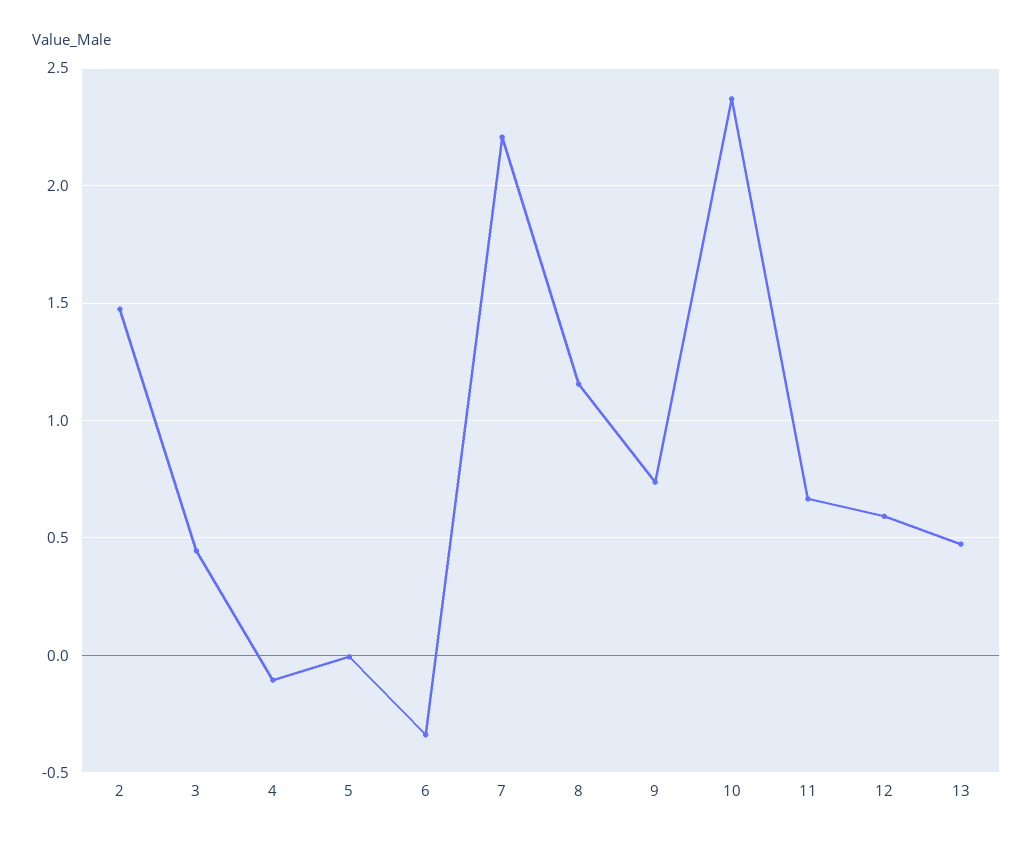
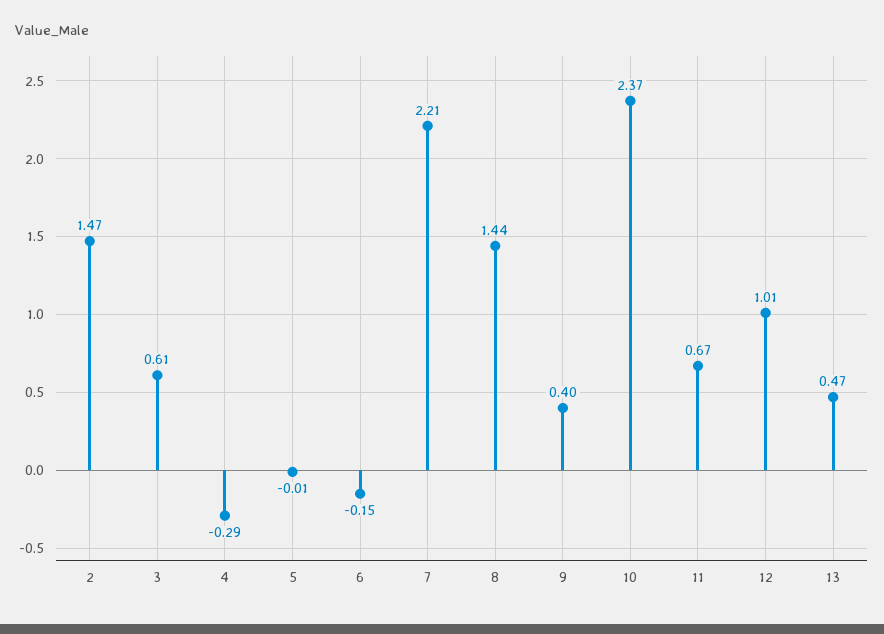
  {
    "2": 1.47,
-   "3": 0.45,
+   "3": 0.61,
-   "4": -0.1,
+   "4": -0.29,
    "5": -0.01,
-   "6": -0.35,
+   "6": -0.15,
    "7": 2.21,
-   "8": 1.15,
+   "8": 1.44,
-   "9": 0.75,
+   "9": 0.4,
    "10": 2.37,
    "11": 0.67,
-   "12": 0.6,
+   "12": 1.01,
    "13": 0.47
  }

